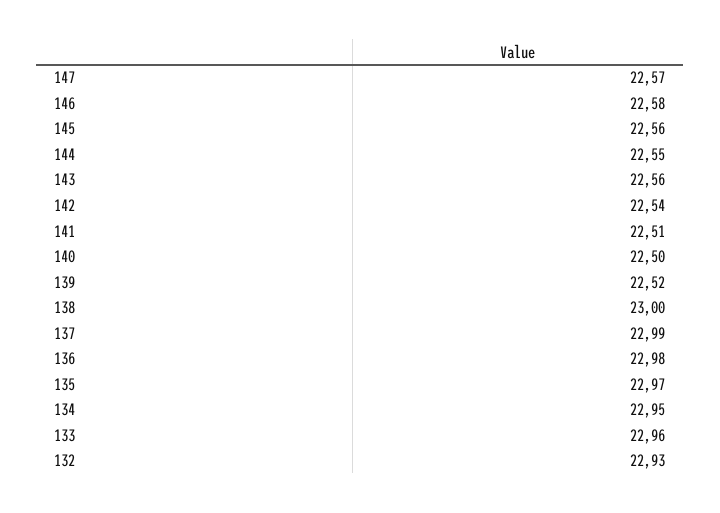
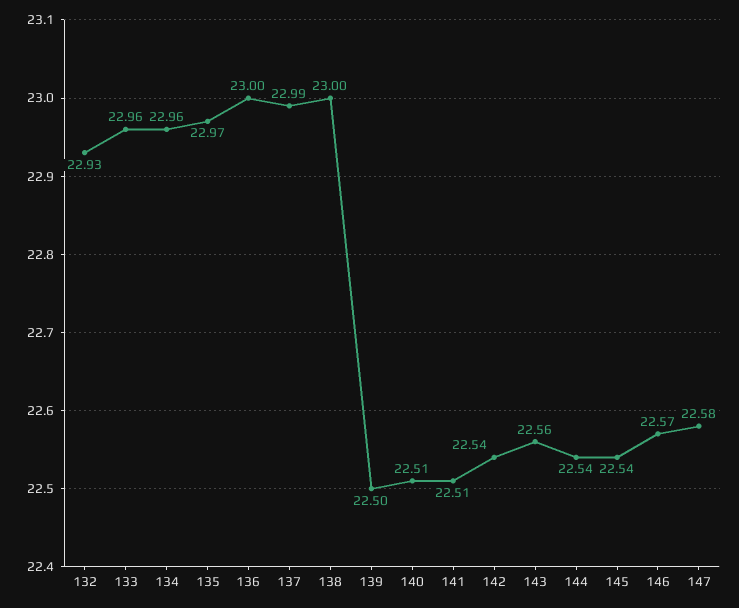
  {
-   "147": 22.57,
+   "147": 22.58,
-   "146": 22.58,
+   "146": 22.57,
-   "145": 22.56,
+   "145": 22.54,
-   "144": 22.55,
+   "144": 22.54,
    "143": 22.56,
    "142": 22.54,
    "141": 22.51,
-   "140": 22.5,
+   "140": 22.51,
-   "139": 22.52,
+   "139": 22.5,
    "138": 23,
    "137": 22.99,
-   "136": 22.98,
+   "136": 23,
    "135": 22.97,
-   "134": 22.95,
+   "134": 22.96,
    "133": 22.96,
    "132": 22.93
  }

